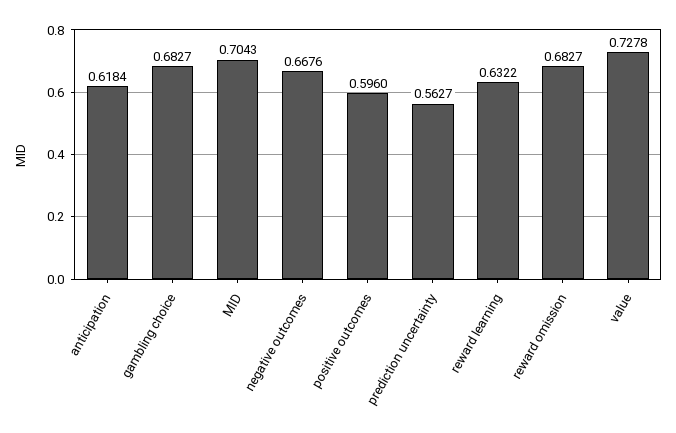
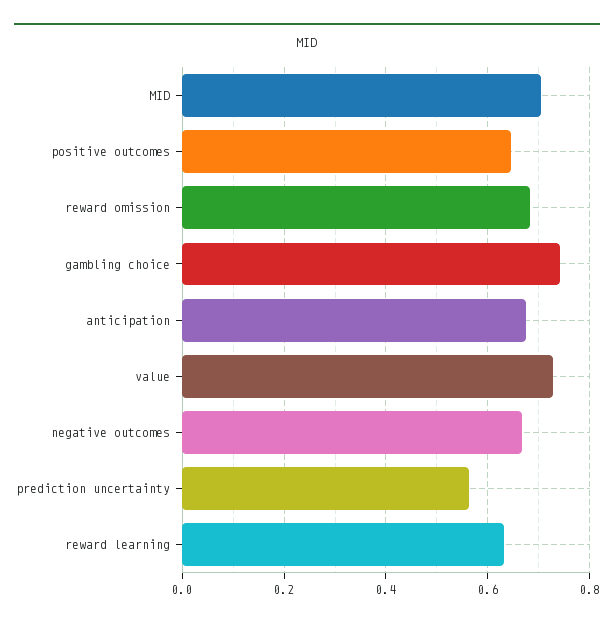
  {
-   "anticipation": 0.6184,
+   "anticipation": 0.68,
-   "gambling choice": 0.6827,
+   "gambling choice": 0.74,
    "MID": 0.7043,
    "negative outcomes": 0.6676,
-   "positive outcomes": 0.596,
+   "positive outcomes": 0.64,
    "prediction uncertainty": 0.5627,
    "reward learning": 0.6322,
    "reward omission": 0.6827,
    "value": 0.7278
  }

